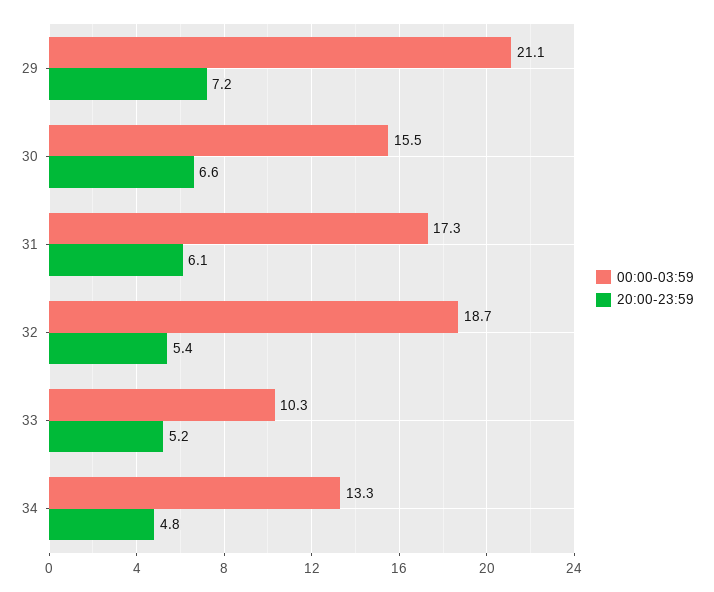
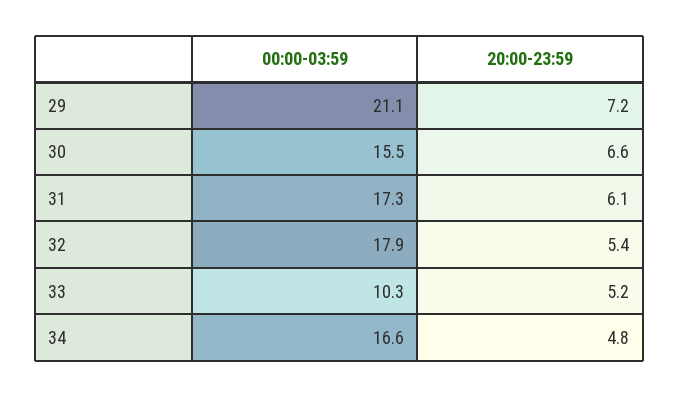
  {
    "00:00-03:59": {
      "29": 21.1,
      "30": 15.5,
      "31": 17.3,
-     "32": 18.7,
+     "32": 17.9,
      "33": 10.3,
-     "34": 13.3
+     "34": 16.6
    },
    "20:00-23:59": {
      "29": 7.2,
      "30": 6.6,
      "31": 6.1,
      "32": 5.4,
      "33": 5.2,
      "34": 4.8
    }
  }

